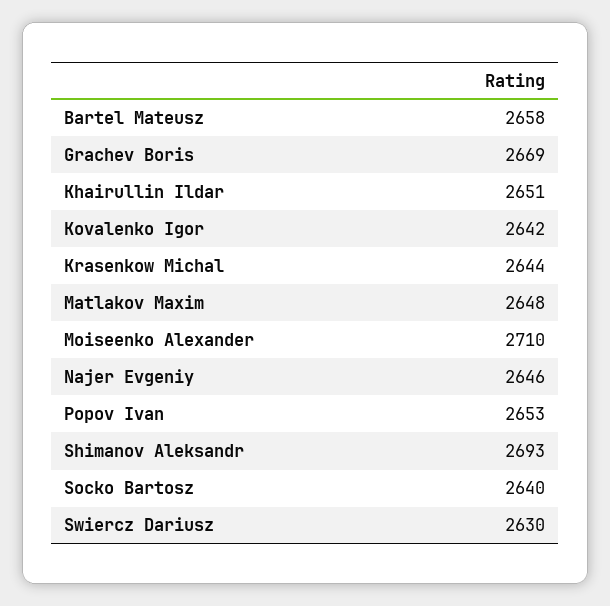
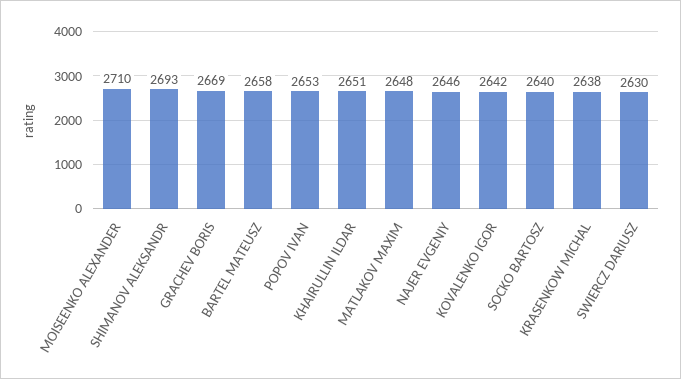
  {
    "Bartel Mateusz": 2658,
    "Grachev Boris": 2669,
    "Khairullin Ildar": 2651,
    "Kovalenko Igor": 2642,
-   "Krasenkow Michal": 2644,
+   "Krasenkow Michal": 2638,
    "Matlakov Maxim": 2648,
    "Moiseenko Alexander": 2710,
    "Najer Evgeniy": 2646,
    "Popov Ivan": 2653,
    "Shimanov Aleksandr": 2693,
    "Socko Bartosz": 2640,
    "Swiercz Dariusz": 2630
  }

